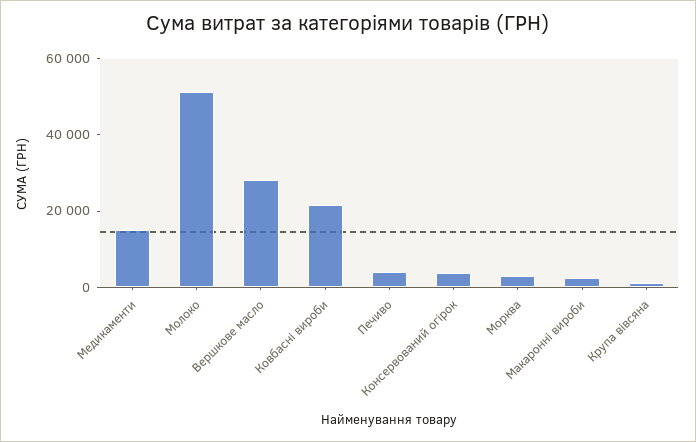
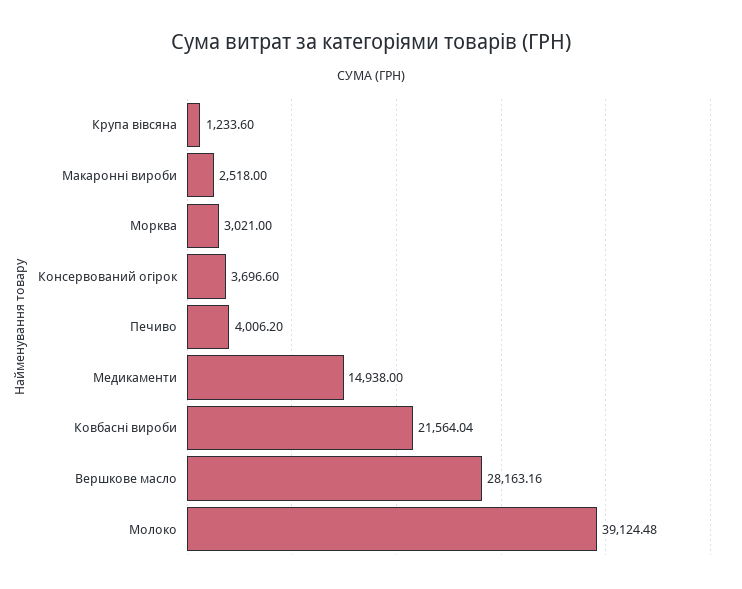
  {
    "Медикаменти": 14938,
-   "Молоко": 50000,
+   "Молоко": 39124.48,
    "Вершкове масло": 28163.16,
    "Ковбасні вироби": 21564.04,
    "Печиво": 4006.2,
    "Консервований огірок": 3696.6,
    "Морква": 3021,
    "Макаронні вироби": 2518,
    "Крупа вівсяна": 1233.6
  }

